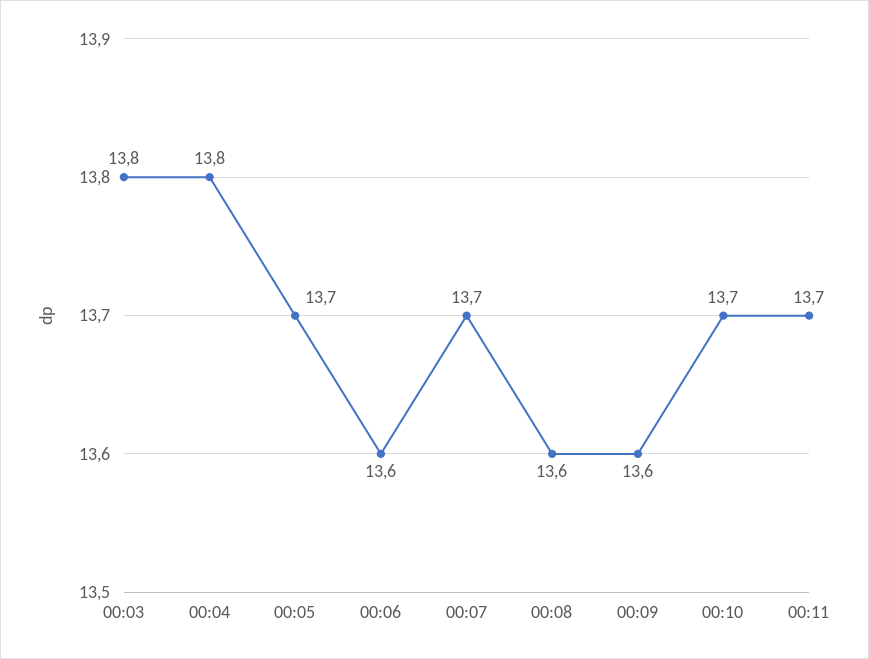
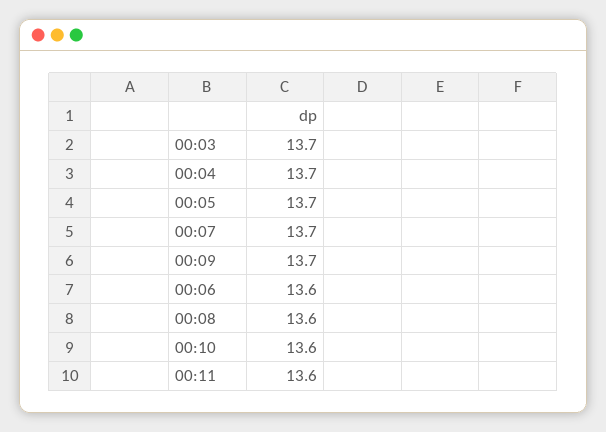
  {
-   "00:03": 13.8,
+   "00:03": 13.7,
-   "00:04": 13.8,
+   "00:04": 13.7,
    "00:05": 13.7,
    "00:06": 13.6,
    "00:07": 13.7,
    "00:08": 13.6,
-   "00:09": 13.6,
+   "00:09": 13.7,
-   "00:10": 13.7,
+   "00:10": 13.6,
-   "00:11": 13.7
+   "00:11": 13.6
  }

